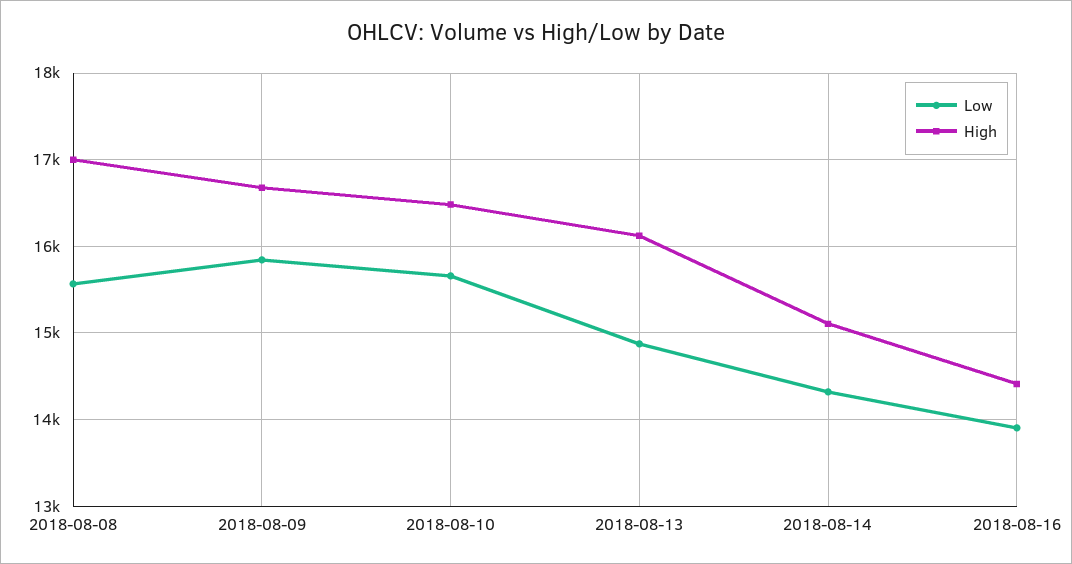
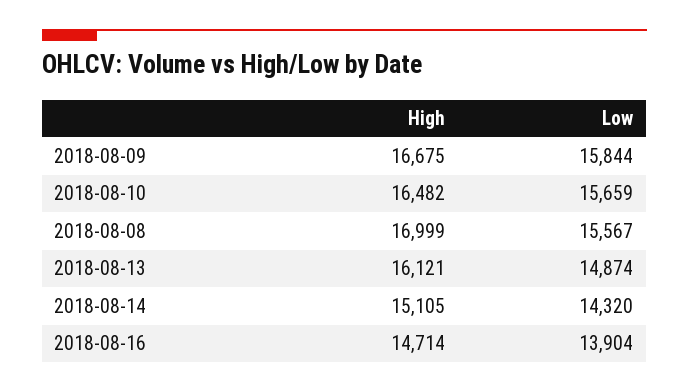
  {
    "Low": {
      "2018-08-08": 15567,
      "2018-08-09": 15844,
      "2018-08-10": 15659,
      "2018-08-13": 14874,
      "2018-08-14": 14320,
      "2018-08-16": 13904
    },
    "High": {
      "2018-08-08": 16999,
      "2018-08-09": 16675,
      "2018-08-10": 16482,
      "2018-08-13": 16121,
      "2018-08-14": 15105,
-     "2018-08-16": 14400
+     "2018-08-16": 14714
    }
  }

